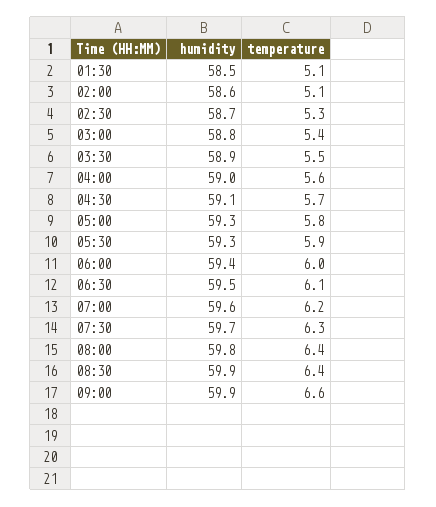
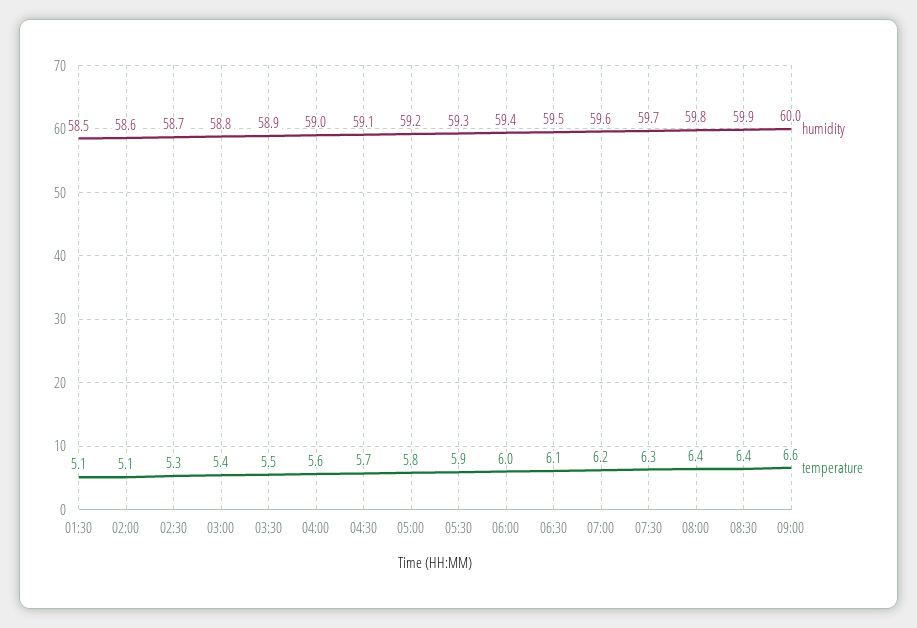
  {
    "humidity": {
      "01:30": 58.5,
      "02:00": 58.6,
      "02:30": 58.7,
      "03:00": 58.8,
      "03:30": 58.9,
      "04:00": 59,
      "04:30": 59.1,
-     "05:00": 59.3,
+     "05:00": 59.2,
      "05:30": 59.3,
      "06:00": 59.4,
      "06:30": 59.5,
      "07:00": 59.6,
      "07:30": 59.7,
      "08:00": 59.8,
      "08:30": 59.9,
-     "09:00": 59.9
+     "09:00": 60
    },
    "temperature": {
      "01:30": 5.1,
      "02:00": 5.1,
      "02:30": 5.3,
      "03:00": 5.4,
      "03:30": 5.5,
      "04:00": 5.6,
      "04:30": 5.7,
      "05:00": 5.8,
      "05:30": 5.9,
      "06:00": 6,
      "06:30": 6.1,
      "07:00": 6.2,
      "07:30": 6.3,
      "08:00": 6.4,
      "08:30": 6.4,
      "09:00": 6.6
    }
  }

